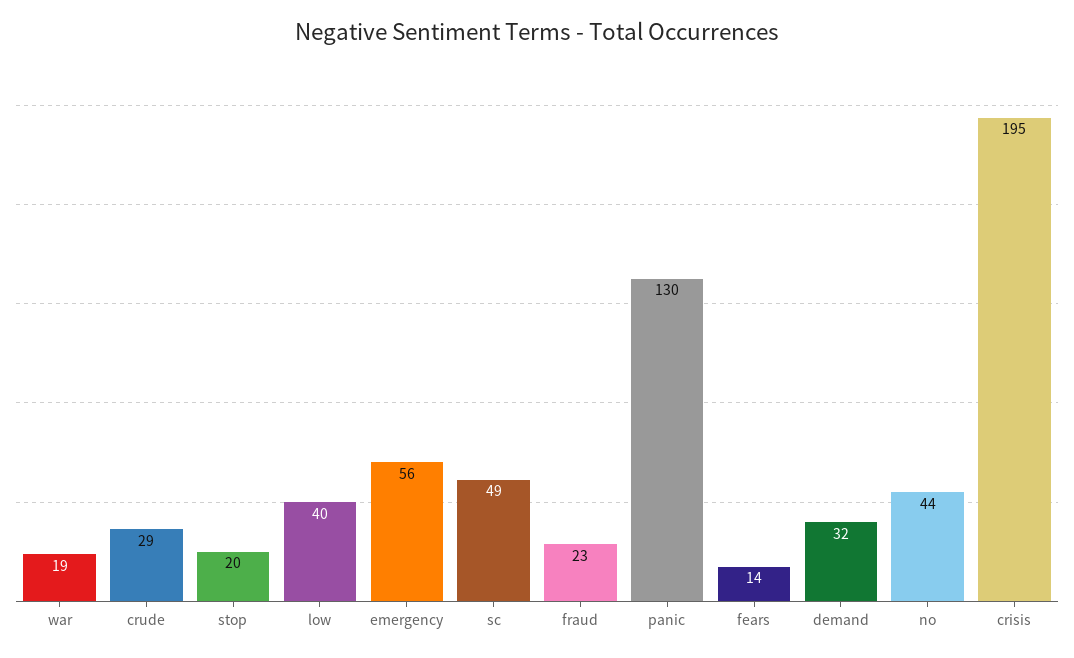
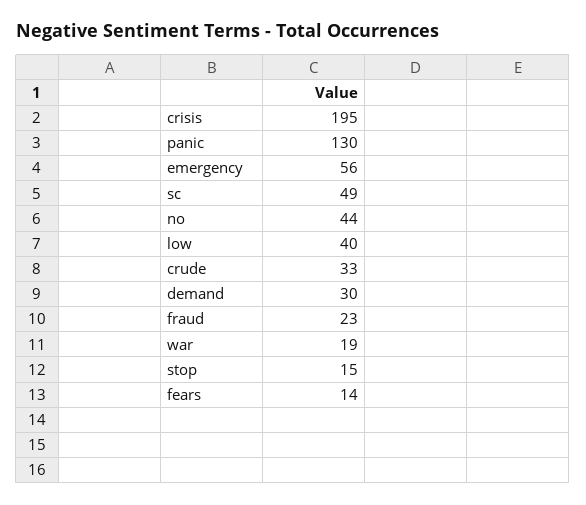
  {
    "war": 19,
-   "crude": 29,
+   "crude": 33,
-   "stop": 20,
+   "stop": 15,
    "low": 40,
    "emergency": 56,
    "sc": 49,
    "fraud": 23,
    "panic": 130,
    "fears": 14,
-   "demand": 32,
+   "demand": 30,
    "no": 44,
    "crisis": 195
  }

